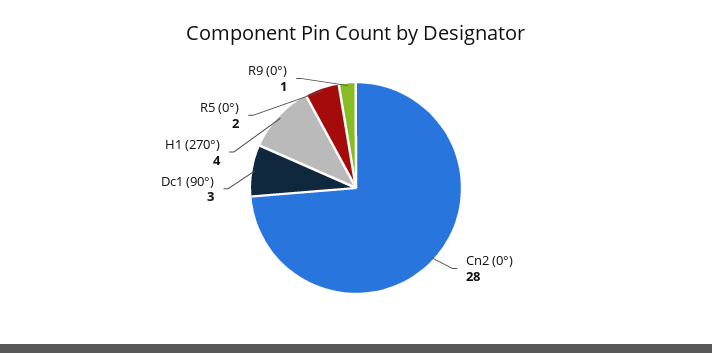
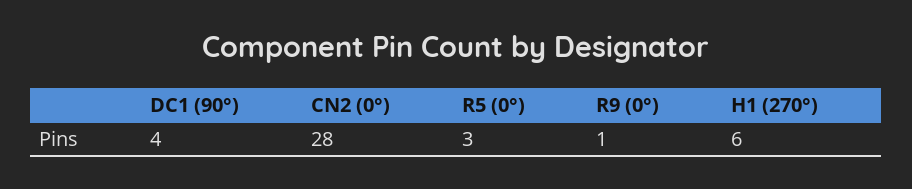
  {
    "Cn2 (0°)": 28,
-   "Dc1 (90°)": 3,
+   "Dc1 (90°)": 4,
-   "H1 (270°)": 4,
+   "H1 (270°)": 6,
-   "R5 (0°)": 2,
+   "R5 (0°)": 3,
    "R9 (0°)": 1
  }

